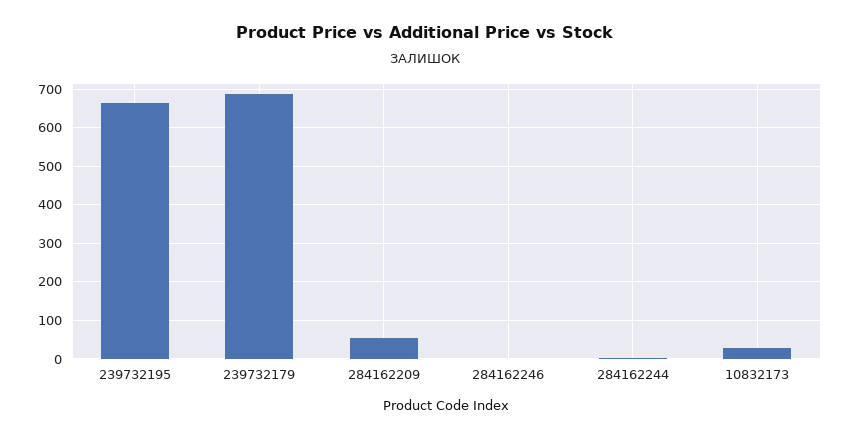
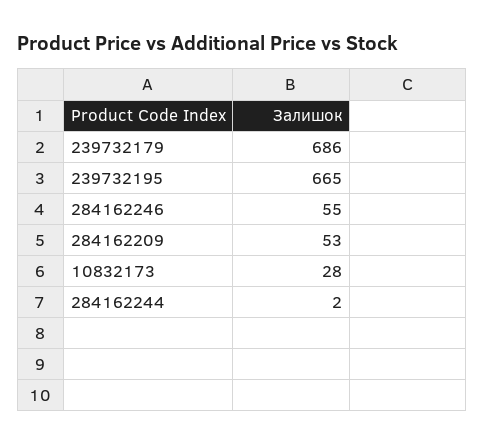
  {
    "239732195": 665,
    "239732179": 686,
    "284162209": 53,
-   "284162246": 0,
+   "284162246": 55,
    "284162244": 2,
    "10832173": 28
  }

